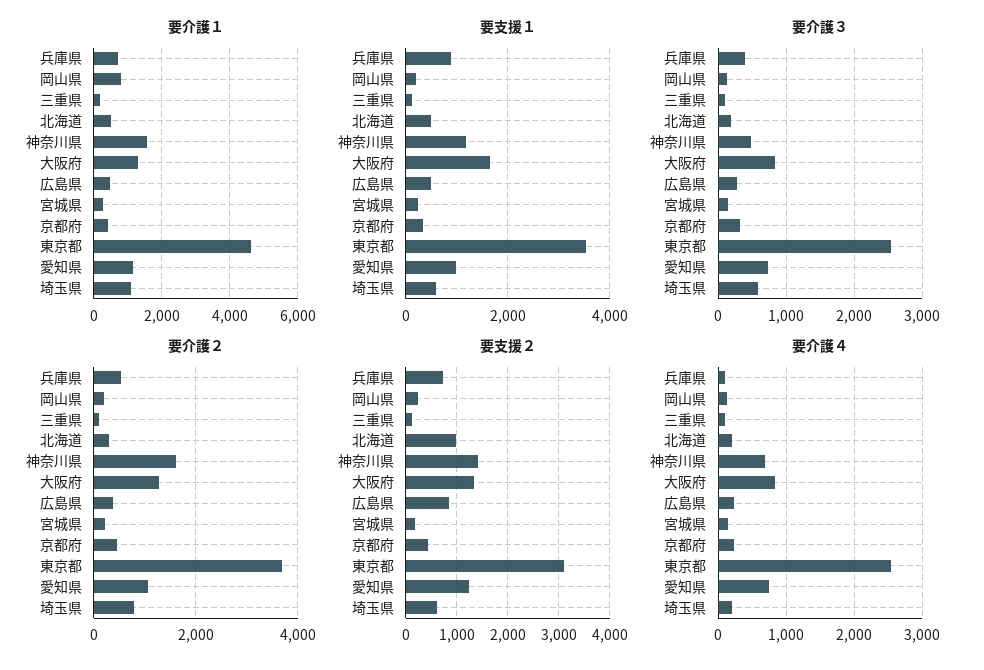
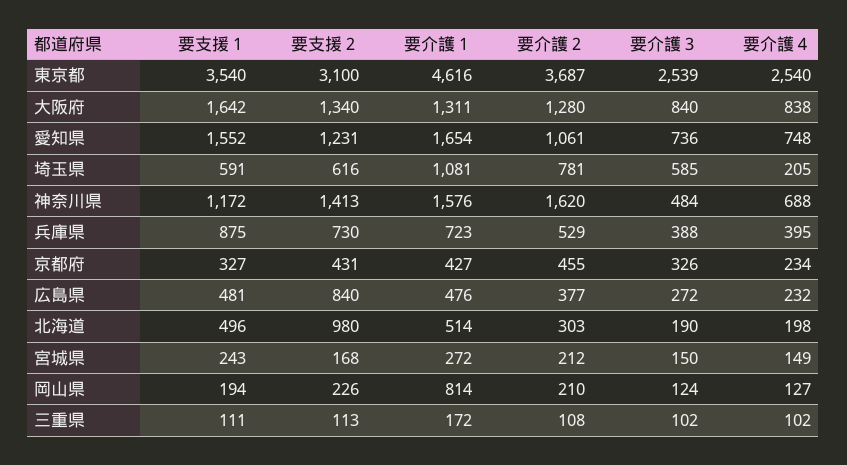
  {
    "要介護１": {
      "兵庫県": 723,
      "岡山県": 814,
      "三重県": 172,
      "北海道": 514,
      "神奈川県": 1576,
      "大阪府": 1311,
      "広島県": 476,
      "宮城県": 272,
      "京都府": 427,
      "東京都": 4616,
-     "愛知県": 1200,
+     "愛知県": 1654,
      "埼玉県": 1081
    },
    "要支援１": {
      "兵庫県": 875,
      "岡山県": 194,
      "三重県": 111,
      "北海道": 496,
      "神奈川県": 1172,
      "大阪府": 1642,
      "広島県": 481,
      "宮城県": 243,
      "京都府": 327,
      "東京都": 3540,
-     "愛知県": 1000,
+     "愛知県": 1552,
      "埼玉県": 591
    },
    "要介護３": {
      "兵庫県": 388,
      "岡山県": 124,
      "三重県": 102,
      "北海道": 190,
      "神奈川県": 484,
      "大阪府": 840,
      "広島県": 272,
      "宮城県": 150,
      "京都府": 326,
      "東京都": 2539,
      "愛知県": 736,
      "埼玉県": 585
    },
    "要介護２": {
      "兵庫県": 529,
      "岡山県": 210,
      "三重県": 108,
      "北海道": 303,
      "神奈川県": 1620,
      "大阪府": 1280,
      "広島県": 377,
      "宮城県": 212,
      "京都府": 455,
      "東京都": 3687,
      "愛知県": 1061,
      "埼玉県": 781
    },
    "要支援２": {
      "兵庫県": 730,
      "岡山県": 226,
      "三重県": 113,
      "北海道": 980,
      "神奈川県": 1413,
      "大阪府": 1340,
      "広島県": 840,
      "宮城県": 168,
      "京都府": 431,
      "東京都": 3100,
      "愛知県": 1231,
      "埼玉県": 616
    },
    "要介護４": {
-     "兵庫県": 100,
+     "兵庫県": 395,
      "岡山県": 127,
      "三重県": 102,
      "北海道": 198,
      "神奈川県": 688,
      "大阪府": 838,
      "広島県": 232,
      "宮城県": 149,
      "京都府": 234,
      "東京都": 2540,
      "愛知県": 748,
      "埼玉県": 205
    }
  }

